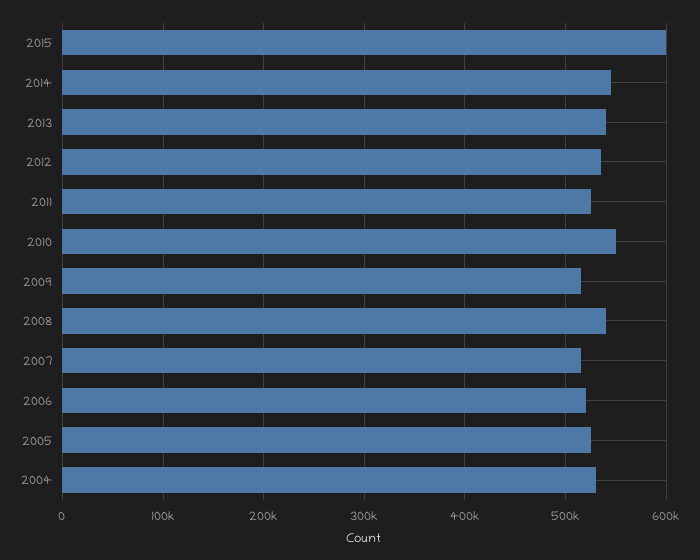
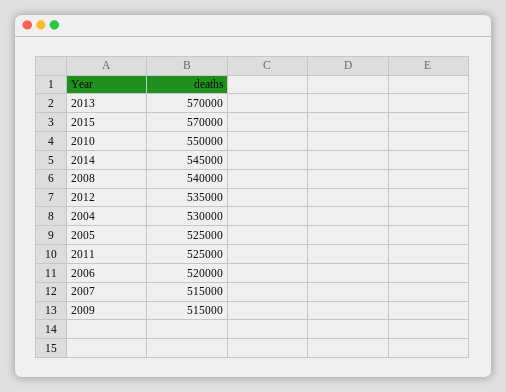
  {
-   "2015": 600000,
+   "2015": 570000,
    "2014": 545000,
-   "2013": 540000,
+   "2013": 570000,
    "2012": 535000,
    "2011": 525000,
    "2010": 550000,
    "2009": 515000,
    "2008": 540000,
    "2007": 515000,
    "2006": 520000,
    "2005": 525000,
    "2004": 530000
  }

